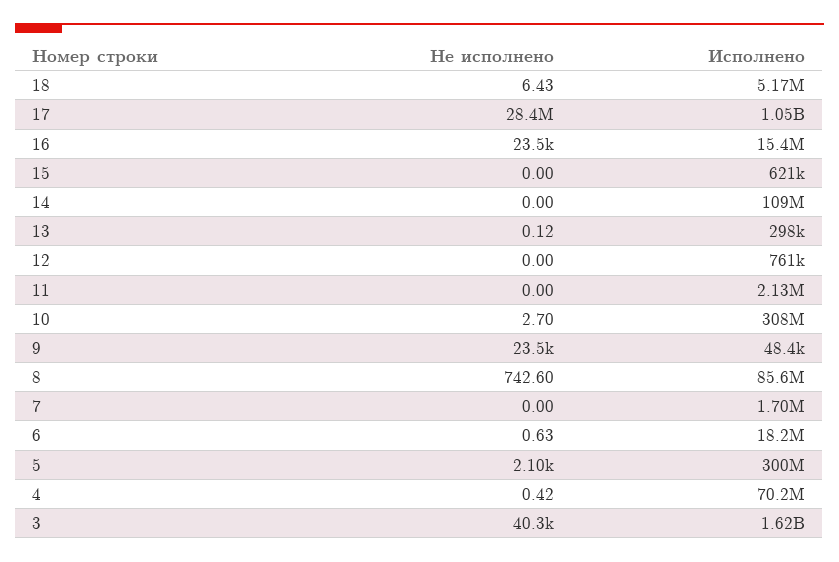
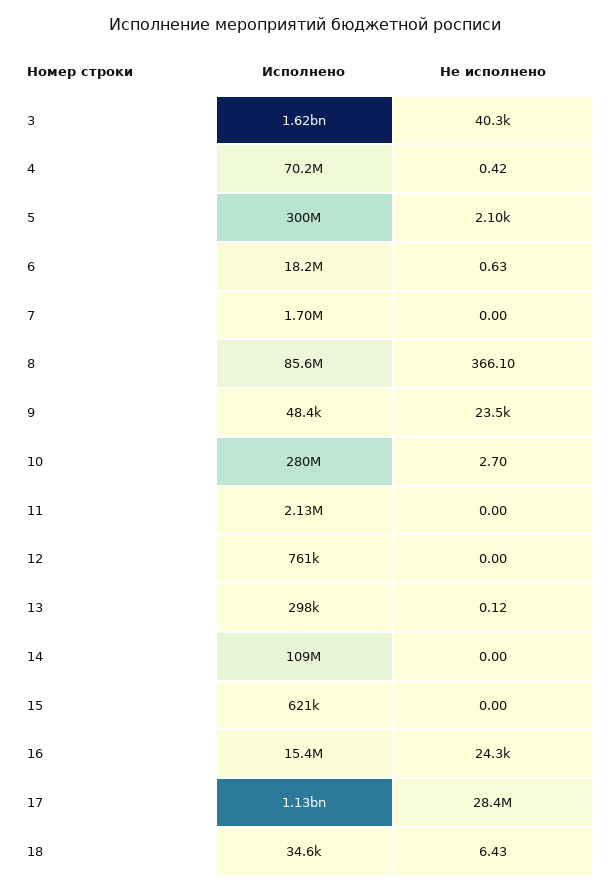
  {
    "Не исполнено": {
      "18": 6.43,
      "17": 28400000,
-     "16": 23500,
+     "16": 24300,
      "15": 0,
      "14": 0,
      "13": 0.12,
      "12": 0,
      "11": 0,
      "10": 2.7,
      "9": 23500,
-     "8": 742.6,
+     "8": 366.1,
      "7": 0,
      "6": 0.63,
      "5": 2100,
      "4": 0.42,
      "3": 40300
    },
    "Исполнено": {
-     "18": 5170000,
+     "18": 34600,
-     "17": 1050000000,
+     "17": 1130000000,
      "16": 15400000,
      "15": 621000,
      "14": 109000000,
      "13": 298000,
      "12": 761000,
      "11": 2130000,
-     "10": 308000000,
+     "10": 280000000,
      "9": 48400,
      "8": 85600000,
      "7": 1700000,
      "6": 18200000,
      "5": 300000000,
      "4": 70200000,
      "3": 1620000000
    }
  }

